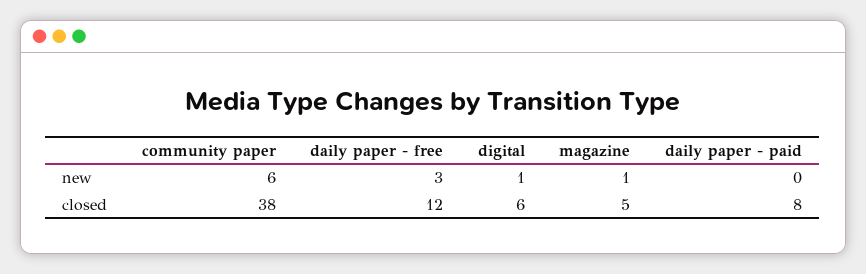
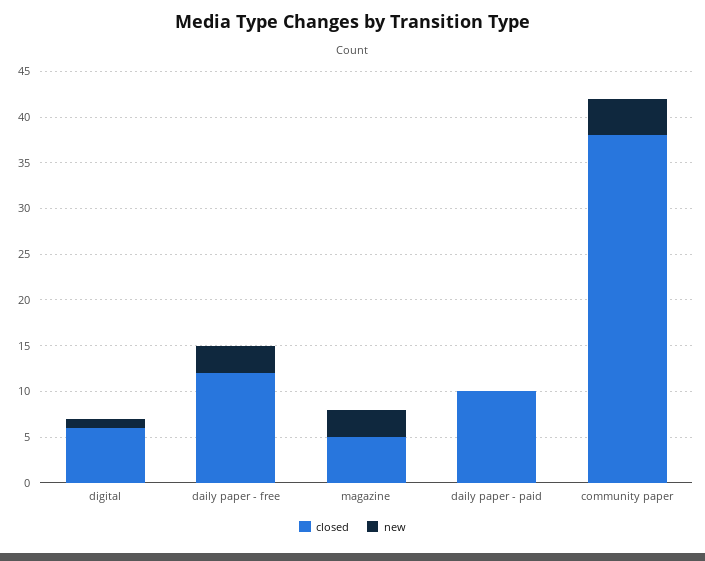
  {
    "new": {
-     "community paper": 6,
+     "community paper": 4,
      "daily paper - free": 3,
      "digital": 1,
-     "magazine": 1,
+     "magazine": 3,
      "daily paper - paid": 0
    },
    "closed": {
      "community paper": 38,
      "daily paper - free": 12,
      "digital": 6,
      "magazine": 5,
-     "daily paper - paid": 8
+     "daily paper - paid": 10
    }
  }

